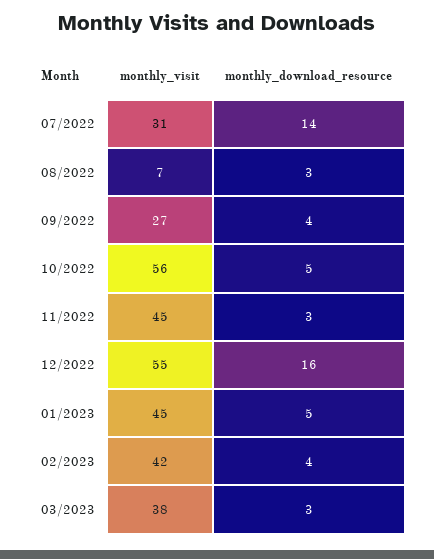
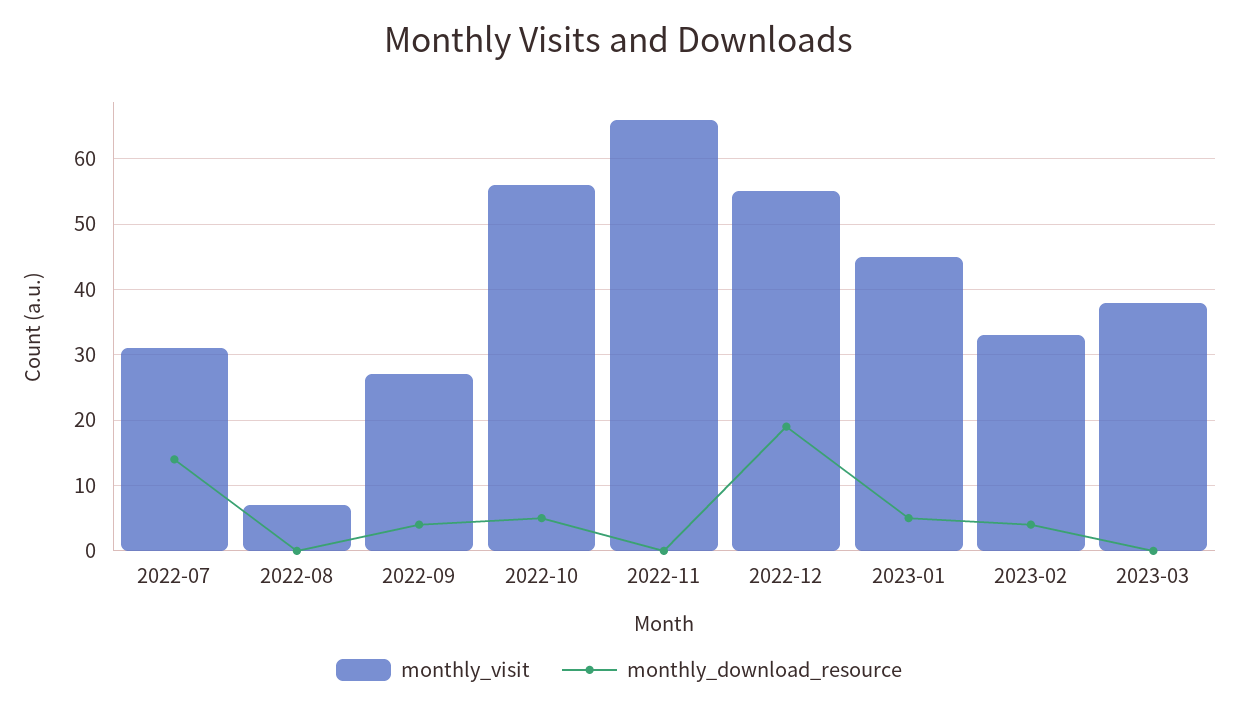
  {
    "monthly_visit": {
      "07/2022": 31,
      "08/2022": 7,
      "09/2022": 27,
      "10/2022": 56,
-     "11/2022": 45,
+     "11/2022": 66,
      "12/2022": 55,
      "01/2023": 45,
-     "02/2023": 42,
+     "02/2023": 33,
      "03/2023": 38
    },
    "monthly_download_resource": {
      "07/2022": 14,
-     "08/2022": 3,
+     "08/2022": 0,
      "09/2022": 4,
      "10/2022": 5,
-     "11/2022": 3,
+     "11/2022": 0,
-     "12/2022": 16,
+     "12/2022": 19,
      "01/2023": 5,
      "02/2023": 4,
-     "03/2023": 3
+     "03/2023": 0
    }
  }

